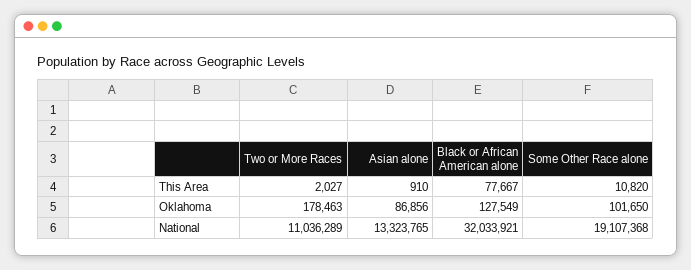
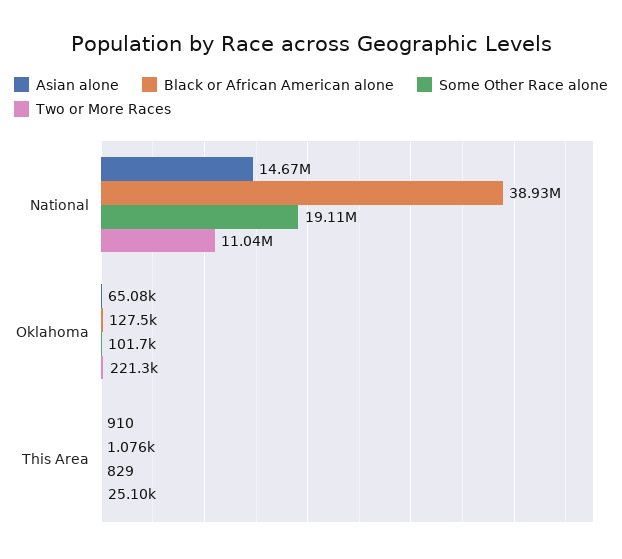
  {
    "Two or More Races": {
-     "This Area": 2027,
+     "This Area": 25100,
-     "Oklahoma": 178463,
+     "Oklahoma": 221300,
      "National": 11036289
    },
    "Asian alone": {
      "This Area": 910,
-     "Oklahoma": 86856,
+     "Oklahoma": 65080,
-     "National": 13323765
+     "National": 14670000
    },
    "Black or African American alone": {
-     "This Area": 77667,
+     "This Area": 1076,
      "Oklahoma": 127549,
-     "National": 32033921
+     "National": 38930000
    },
    "Some Other Race alone": {
-     "This Area": 10820,
+     "This Area": 829,
      "Oklahoma": 101650,
      "National": 19107368
    }
  }

